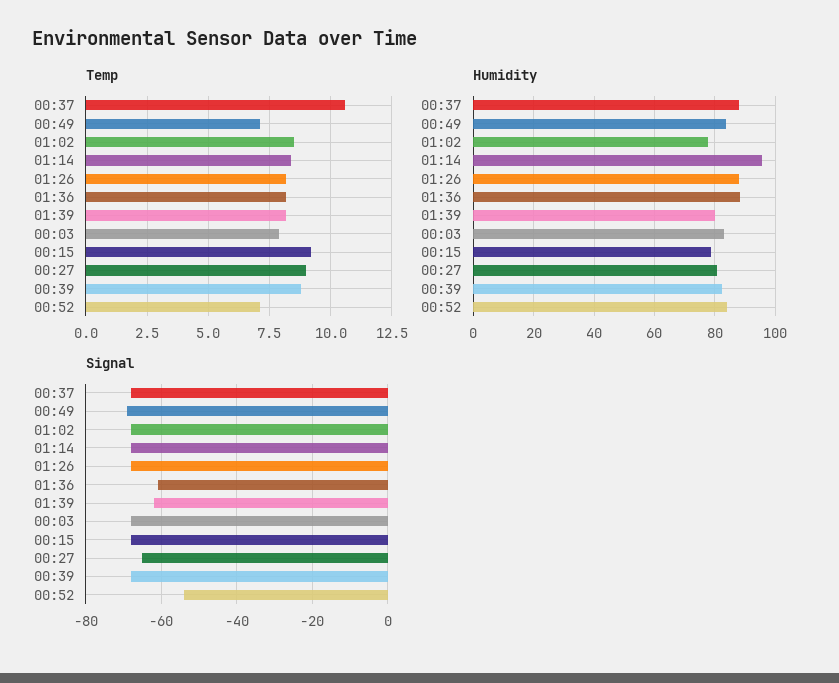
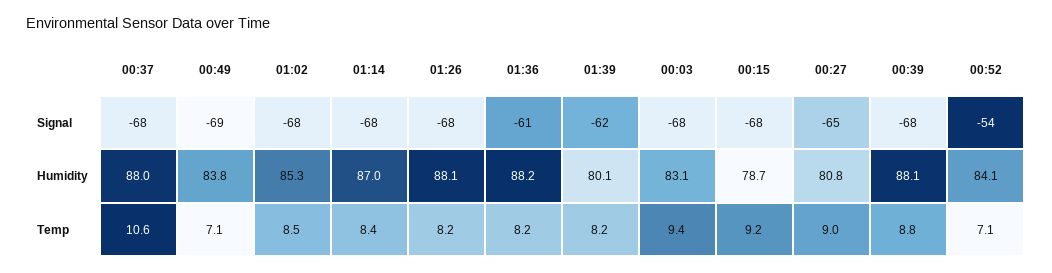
  {
    "Temp": {
      "00:37": 10.6,
      "00:49": 7.1,
      "01:02": 8.5,
      "01:14": 8.4,
      "01:26": 8.2,
      "01:36": 8.2,
      "01:39": 8.2,
-     "00:03": 8,
+     "00:03": 9.4,
      "00:15": 9.2,
      "00:27": 9,
      "00:39": 8.8,
      "00:52": 7.1
    },
    "Humidity": {
      "00:37": 88,
      "00:49": 83.8,
-     "01:02": 78,
+     "01:02": 85.3,
-     "01:14": 96,
+     "01:14": 87,
      "01:26": 88.1,
      "01:36": 88.2,
      "01:39": 80.1,
      "00:03": 83.1,
      "00:15": 78.7,
      "00:27": 80.8,
-     "00:39": 82,
+     "00:39": 88.1,
      "00:52": 84.1
    },
    "Signal": {
      "00:37": -68,
      "00:49": -69,
      "01:02": -68,
      "01:14": -68,
      "01:26": -68,
      "01:36": -61,
      "01:39": -62,
      "00:03": -68,
      "00:15": -68,
      "00:27": -65,
      "00:39": -68,
      "00:52": -54
    }
  }

